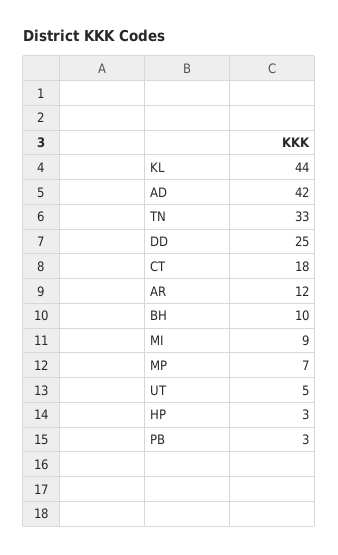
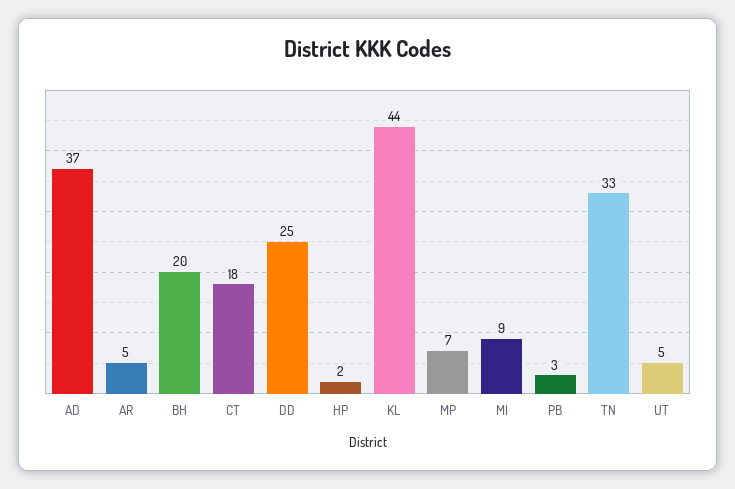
  {
    "KL": 44,
-   "AD": 42,
+   "AD": 37,
    "TN": 33,
    "DD": 25,
    "CT": 18,
-   "AR": 12,
+   "AR": 5,
-   "BH": 10,
+   "BH": 20,
    "MI": 9,
    "MP": 7,
    "UT": 5,
-   "HP": 3,
+   "HP": 2,
    "PB": 3
  }

